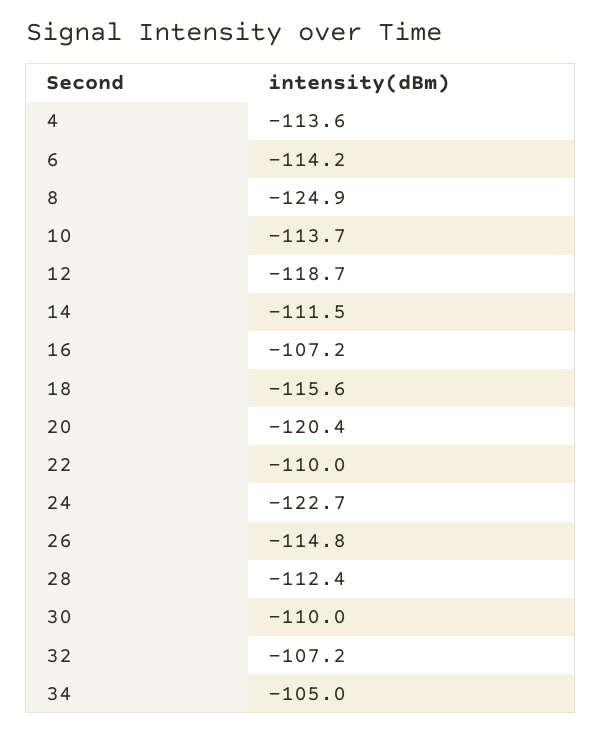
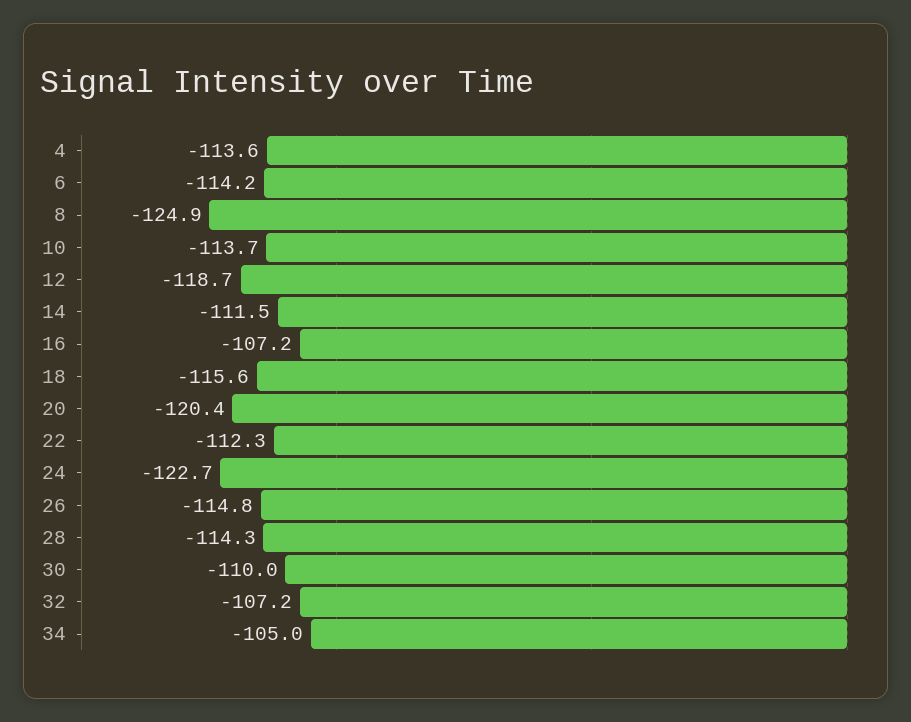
  {
    "4": -113.6,
    "6": -114.2,
    "8": -124.9,
    "10": -113.7,
    "12": -118.7,
    "14": -111.5,
    "16": -107.2,
    "18": -115.6,
    "20": -120.4,
-   "22": -110,
+   "22": -112.3,
    "24": -122.7,
    "26": -114.8,
-   "28": -112.4,
+   "28": -114.3,
    "30": -110,
    "32": -107.2,
    "34": -105
  }

